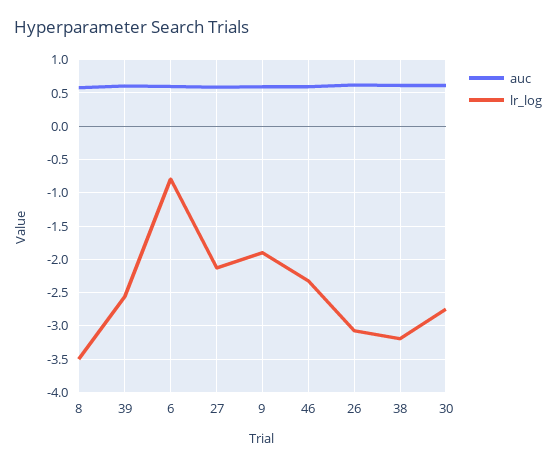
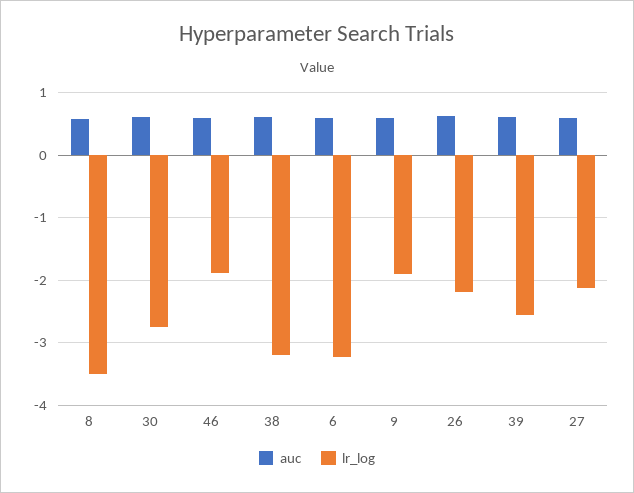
  {
    "auc": {
      "8": 0.6,
      "39": 0.6,
      "6": 0.6,
      "27": 0.6,
      "9": 0.6,
      "46": 0.6,
      "26": 0.6,
      "38": 0.6,
      "30": 0.6
    },
    "lr_log": {
      "8": -3.5,
      "39": -2.6,
-     "6": -0.8,
+     "6": -3.2,
      "27": -2.1,
      "9": -1.9,
-     "46": -2.3,
+     "46": -1.9,
-     "26": -3.1,
+     "26": -2.2,
      "38": -3.2,
      "30": -2.8
    }
  }

